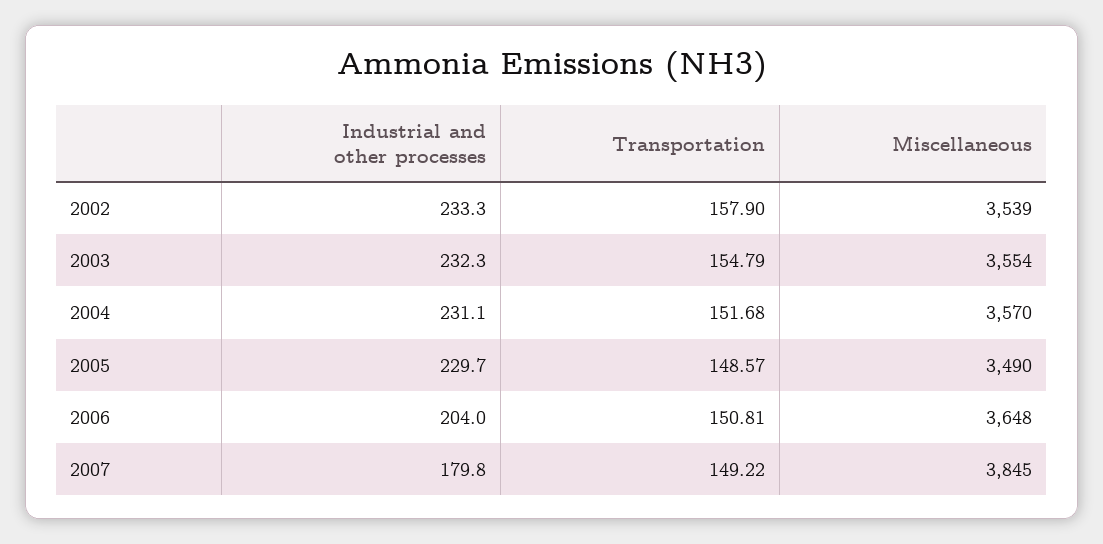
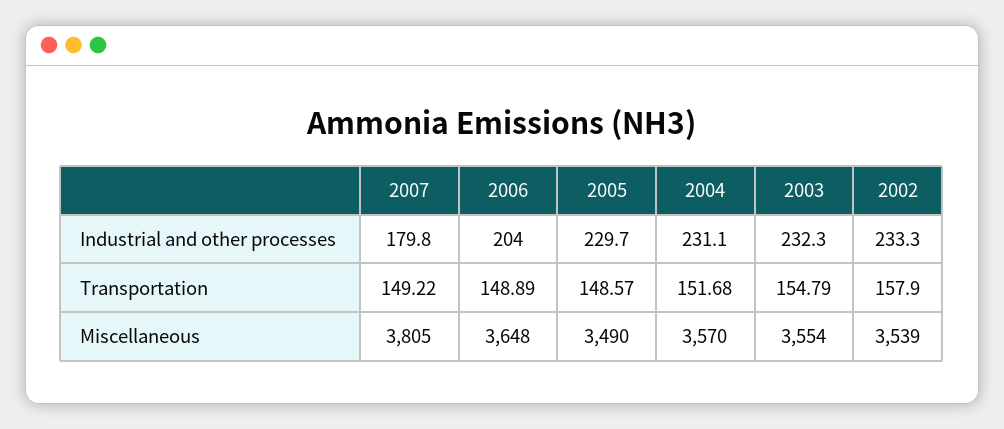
  {
    "Industrial and other processes": {
      "2002": 233.3,
      "2003": 232.3,
      "2004": 231.1,
      "2005": 229.7,
      "2006": 204,
      "2007": 179.8
    },
    "Transportation": {
      "2002": 157.9,
      "2003": 154.79,
      "2004": 151.68,
      "2005": 148.57,
-     "2006": 150.81,
+     "2006": 148.89,
      "2007": 149.22
    },
    "Miscellaneous": {
      "2002": 3539,
      "2003": 3554,
      "2004": 3570,
      "2005": 3490,
      "2006": 3648,
-     "2007": 3845
+     "2007": 3805
    }
  }

